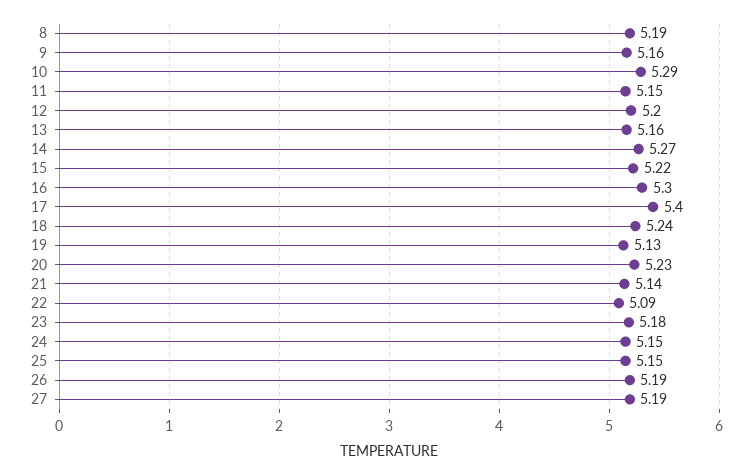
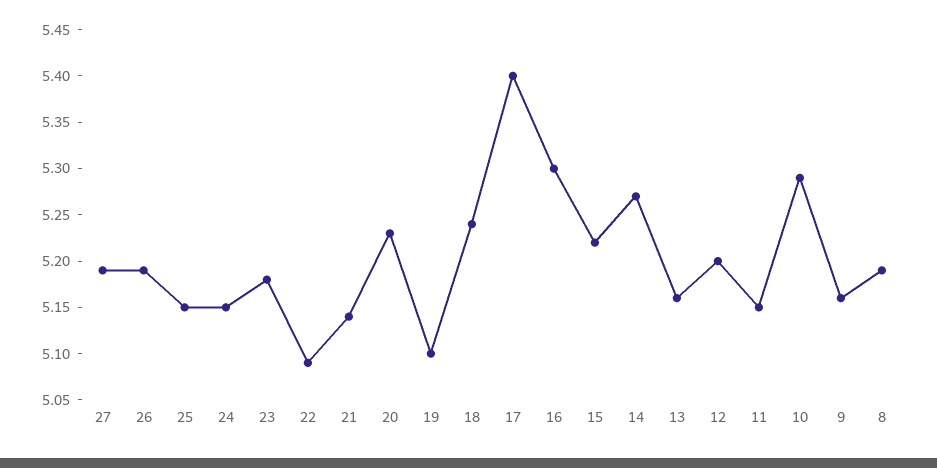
  {
    "8": 5.19,
    "9": 5.16,
    "10": 5.29,
    "11": 5.15,
    "12": 5.2,
    "13": 5.16,
    "14": 5.27,
    "15": 5.22,
    "16": 5.3,
    "17": 5.4,
    "18": 5.24,
-   "19": 5.13,
+   "19": 5.1,
    "20": 5.23,
    "21": 5.14,
    "22": 5.09,
    "23": 5.18,
    "24": 5.15,
    "25": 5.15,
    "26": 5.19,
    "27": 5.19
  }

